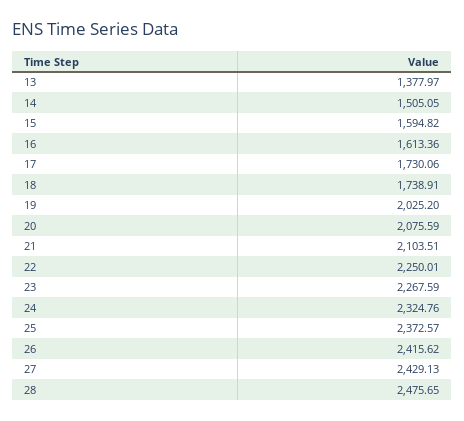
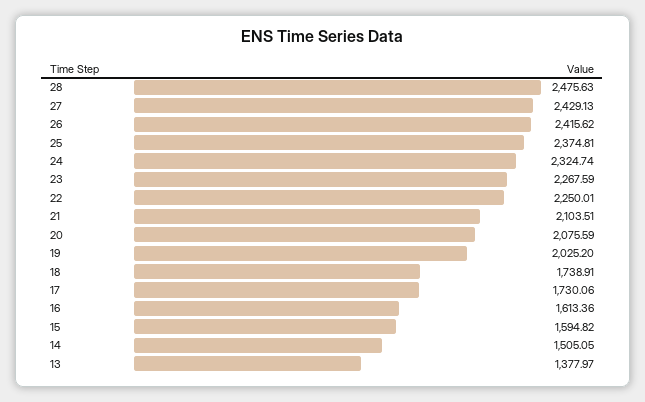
  {
    "13": 1377.97,
    "14": 1505.05,
    "15": 1594.82,
    "16": 1613.36,
    "17": 1730.06,
    "18": 1738.91,
    "19": 2025.2,
    "20": 2075.59,
    "21": 2103.51,
    "22": 2250.01,
    "23": 2267.59,
-   "24": 2324.76,
+   "24": 2324.74,
-   "25": 2372.57,
+   "25": 2374.81,
    "26": 2415.62,
    "27": 2429.13,
-   "28": 2475.65
+   "28": 2475.63
  }

